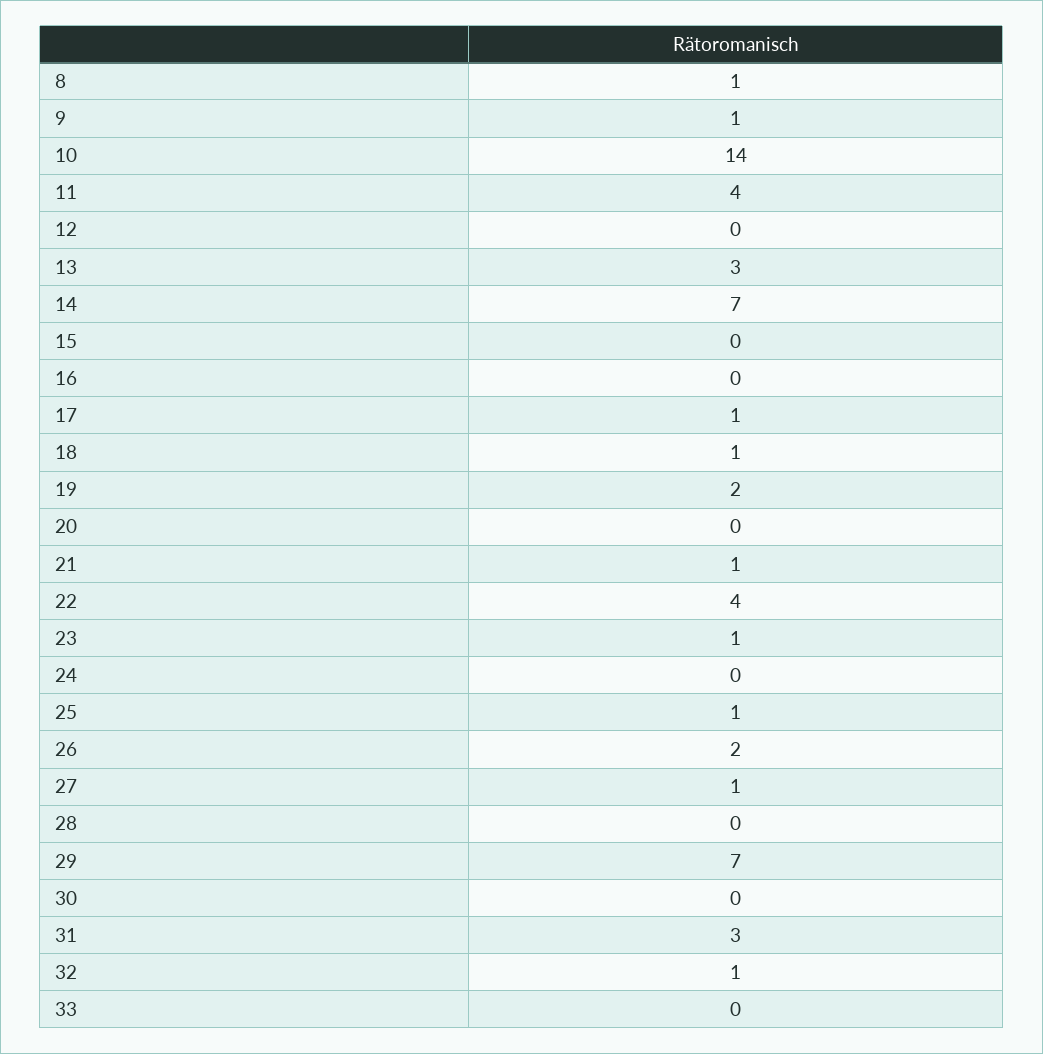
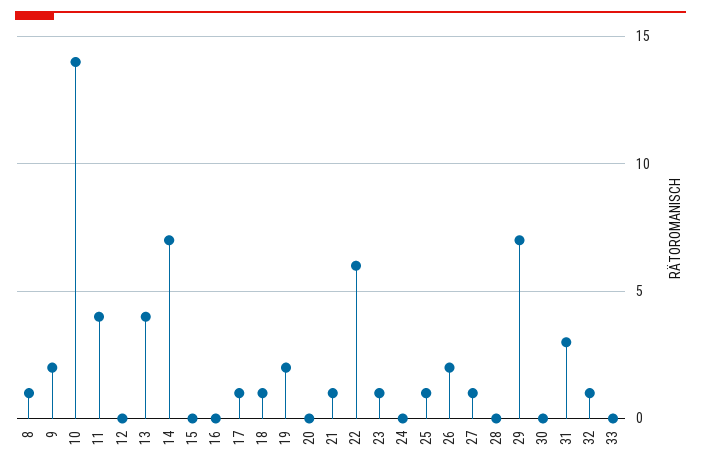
  {
    "8": 1,
-   "9": 1,
+   "9": 2,
    "10": 14,
    "11": 4,
    "12": 0,
-   "13": 3,
+   "13": 4,
    "14": 7,
    "15": 0,
    "16": 0,
    "17": 1,
    "18": 1,
    "19": 2,
    "20": 0,
    "21": 1,
-   "22": 4,
+   "22": 6,
    "23": 1,
    "24": 0,
    "25": 1,
    "26": 2,
    "27": 1,
    "28": 0,
    "29": 7,
    "30": 0,
    "31": 3,
    "32": 1,
    "33": 0
  }

